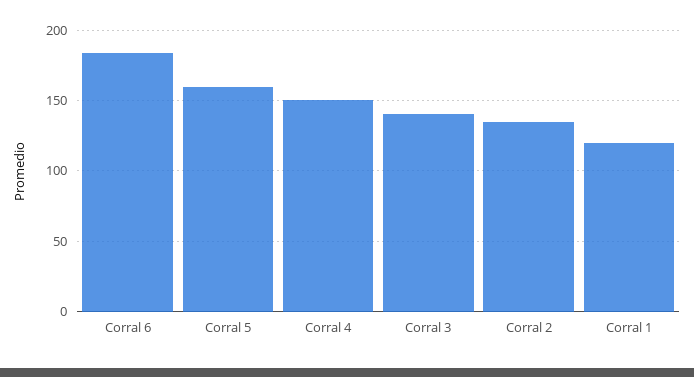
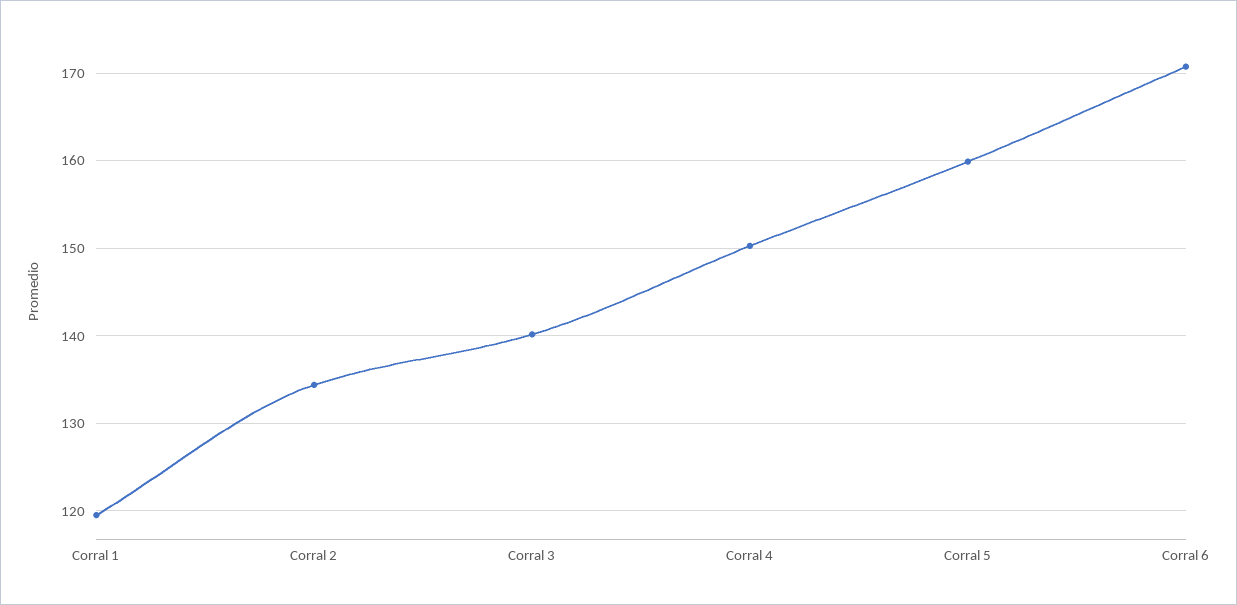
  {
-   "Corral 6": 185,
+   "Corral 6": 171,
    "Corral 5": 160,
    "Corral 4": 150,
    "Corral 3": 140,
    "Corral 2": 134,
    "Corral 1": 120
  }

